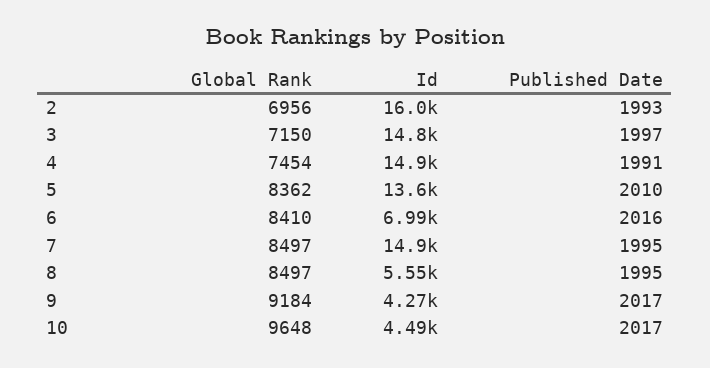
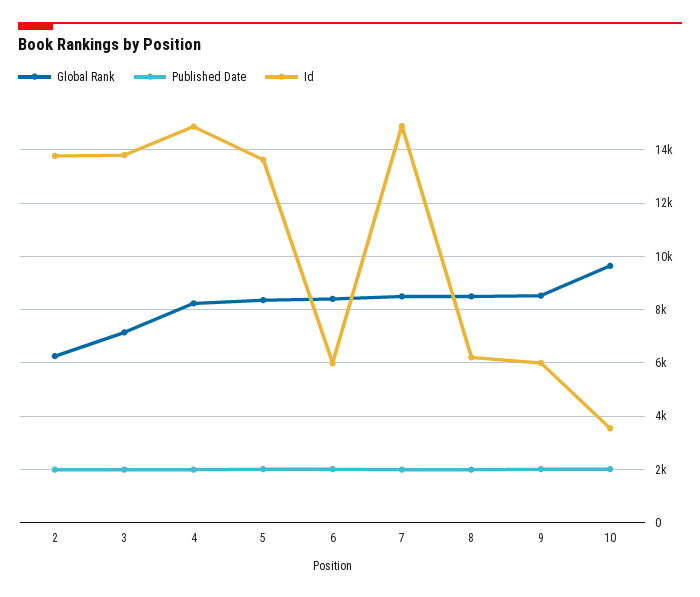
  {
    "Global Rank": {
-     "2": 6956,
+     "2": 6250,
      "3": 7150,
-     "4": 7454,
+     "4": 8250,
      "5": 8362,
      "6": 8410,
      "7": 8497,
      "8": 8497,
-     "9": 9184,
+     "9": 8500,
      "10": 9648
    },
    "Id": {
-     "2": 16000,
+     "2": 13750,
-     "3": 14800,
+     "3": 13750,
      "4": 14900,
      "5": 13600,
-     "6": 6990,
+     "6": 6000,
      "7": 14900,
-     "8": 5550,
+     "8": 6250,
-     "9": 4270,
+     "9": 6000,
-     "10": 4490
+     "10": 3500
    },
    "Published Date": {
      "2": 1993,
      "3": 1997,
      "4": 1991,
      "5": 2010,
      "6": 2016,
      "7": 1995,
      "8": 1995,
      "9": 2017,
      "10": 2017
    }
  }

